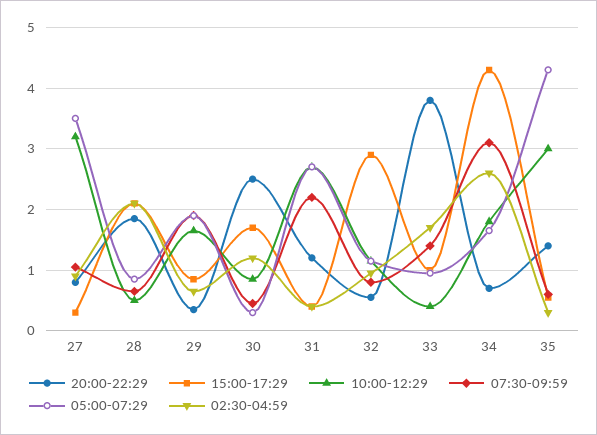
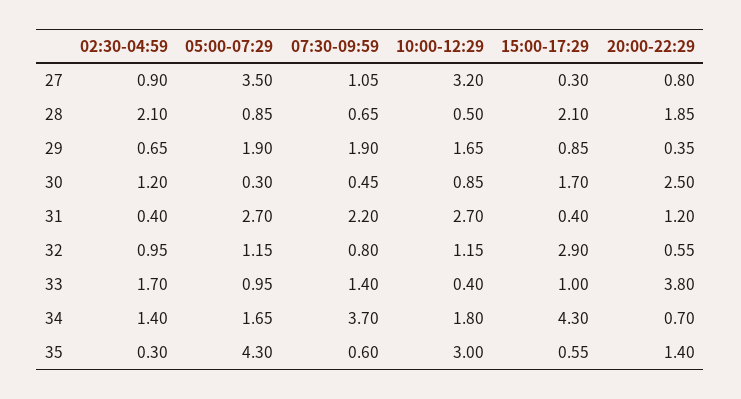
  {
    "20:00-22:29": {
      "27": 0.8,
      "28": 1.85,
      "29": 0.35,
      "30": 2.5,
      "31": 1.2,
      "32": 0.55,
      "33": 3.8,
      "34": 0.7,
      "35": 1.4
    },
    "15:00-17:29": {
      "27": 0.3,
      "28": 2.1,
      "29": 0.85,
      "30": 1.7,
      "31": 0.4,
      "32": 2.9,
      "33": 1,
      "34": 4.3,
      "35": 0.55
    },
    "10:00-12:29": {
      "27": 3.2,
      "28": 0.5,
      "29": 1.65,
      "30": 0.85,
      "31": 2.7,
      "32": 1.15,
      "33": 0.4,
      "34": 1.8,
      "35": 3
    },
    "07:30-09:59": {
      "27": 1.05,
      "28": 0.65,
      "29": 1.9,
      "30": 0.45,
      "31": 2.2,
      "32": 0.8,
      "33": 1.4,
-     "34": 3.1,
+     "34": 3.7,
      "35": 0.6
    },
    "05:00-07:29": {
      "27": 3.5,
      "28": 0.85,
      "29": 1.9,
      "30": 0.3,
      "31": 2.7,
      "32": 1.15,
      "33": 0.95,
      "34": 1.65,
      "35": 4.3
    },
    "02:30-04:59": {
      "27": 0.9,
      "28": 2.1,
      "29": 0.65,
      "30": 1.2,
      "31": 0.4,
      "32": 0.95,
      "33": 1.7,
-     "34": 2.6,
+     "34": 1.4,
      "35": 0.3
    }
  }

